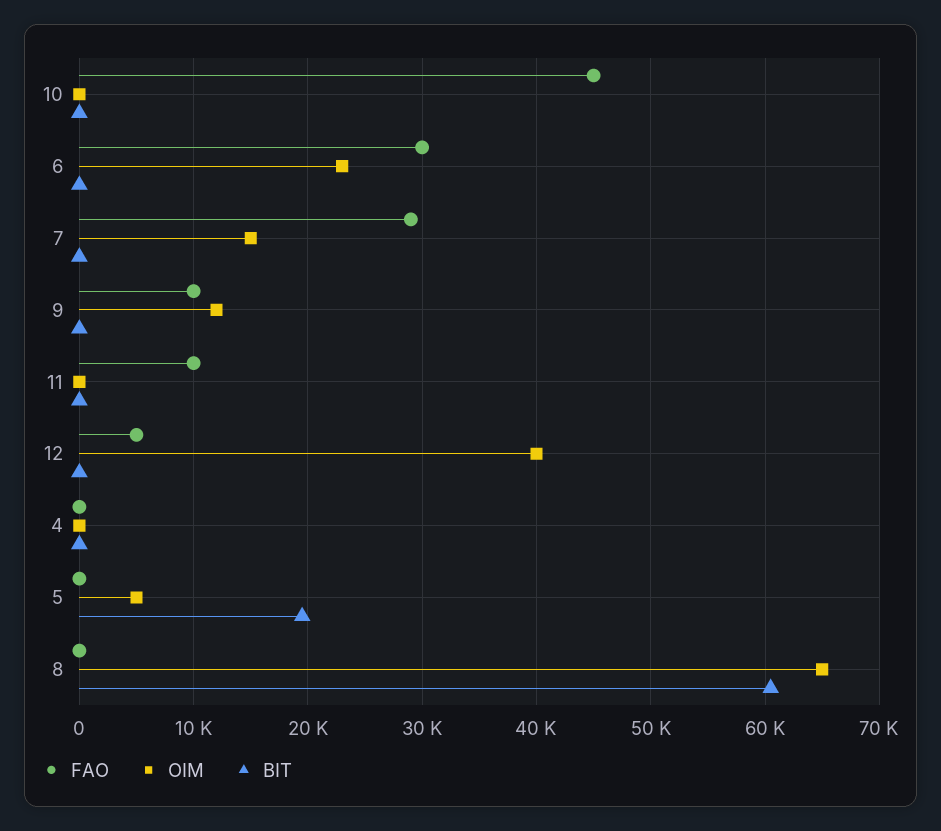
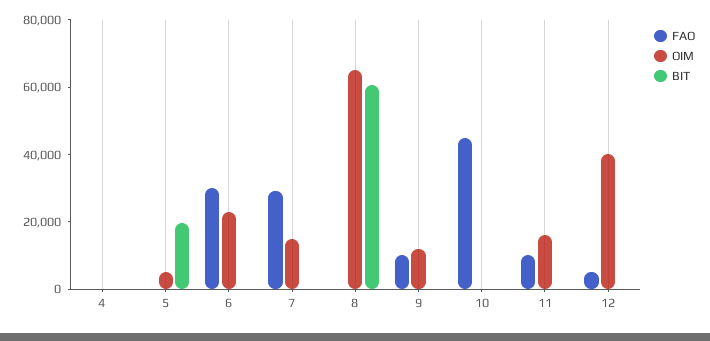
  {
    "FAO": {
      "10": 45000,
      "6": 30000,
      "7": 29000,
      "9": 10000,
      "11": 10000,
      "12": 5000,
      "4": 0,
      "5": 0,
      "8": 0
    },
    "OIM": {
      "10": 0,
      "6": 23000,
      "7": 15000,
      "9": 12000,
-     "11": 0,
+     "11": 15000,
      "12": 40000,
      "4": 0,
      "5": 5000,
      "8": 65000
    },
    "BIT": {
      "10": 0,
      "6": 0,
      "7": 0,
      "9": 0,
      "11": 0,
      "12": 0,
      "4": 0,
      "5": 20000,
      "8": 61000
    }
  }

